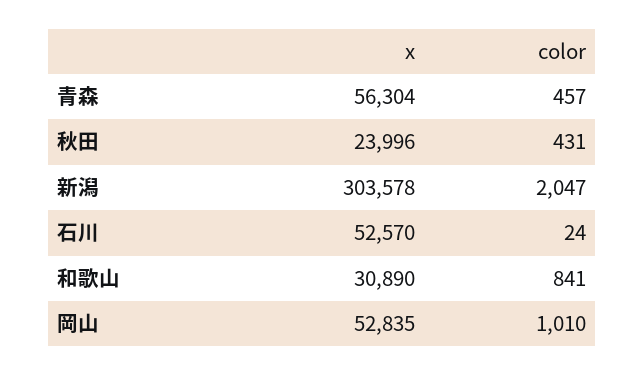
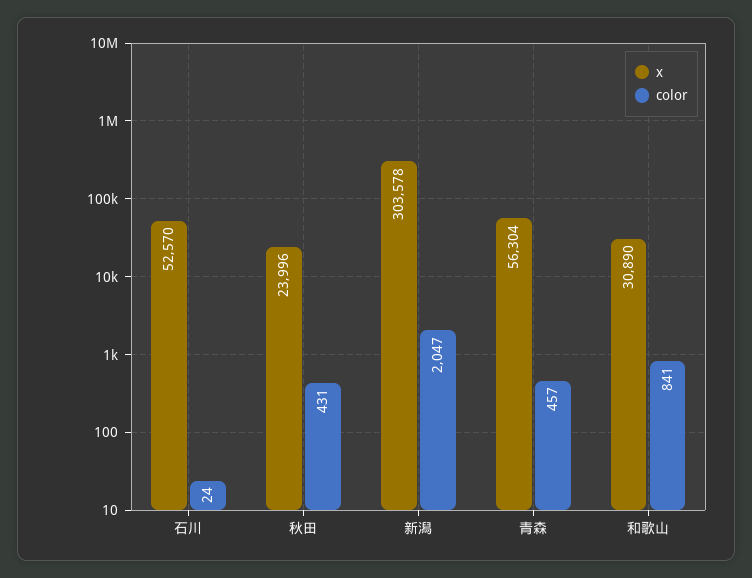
  {
    "x": {
      "青森": 56304,
      "秋田": 23996,
      "新潟": 303578,
      "石川": 52570,
-     "和歌山": 30890,
+     "和歌山": 30890
-     "岡山": 52835
    },
    "color": {
      "青森": 457,
      "秋田": 431,
      "新潟": 2047,
      "石川": 24,
-     "和歌山": 841,
+     "和歌山": 841
-     "岡山": 1010
    }
  }

